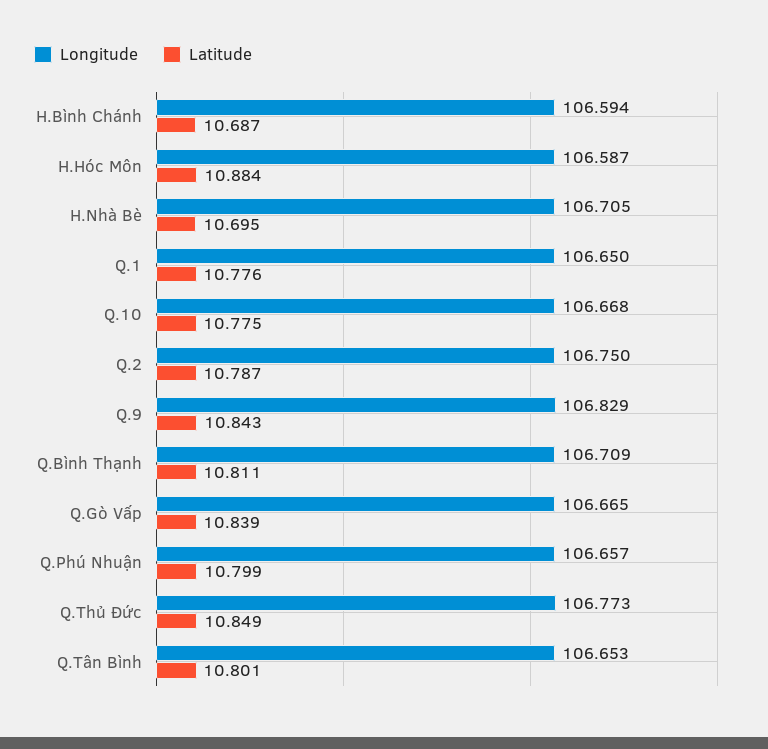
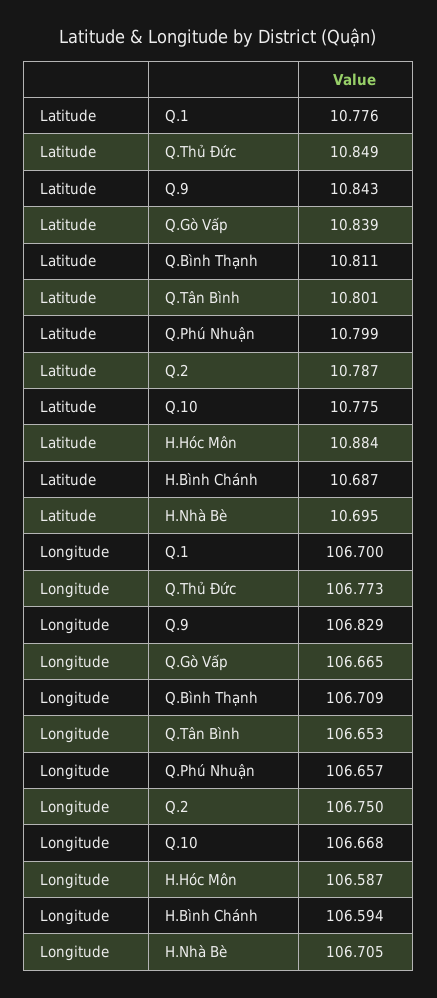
  {
    "Longitude": {
      "H.Bình Chánh": 106.594,
      "H.Hóc Môn": 106.587,
      "H.Nhà Bè": 106.705,
-     "Q.1": 106.65,
+     "Q.1": 106.7,
      "Q.10": 106.668,
      "Q.2": 106.75,
      "Q.9": 106.829,
      "Q.Bình Thạnh": 106.709,
      "Q.Gò Vấp": 106.665,
      "Q.Phú Nhuận": 106.657,
      "Q.Thủ Đức": 106.773,
      "Q.Tân Bình": 106.653
    },
    "Latitude": {
      "H.Bình Chánh": 10.687,
      "H.Hóc Môn": 10.884,
      "H.Nhà Bè": 10.695,
      "Q.1": 10.776,
      "Q.10": 10.775,
      "Q.2": 10.787,
      "Q.9": 10.843,
      "Q.Bình Thạnh": 10.811,
      "Q.Gò Vấp": 10.839,
      "Q.Phú Nhuận": 10.799,
      "Q.Thủ Đức": 10.849,
      "Q.Tân Bình": 10.801
    }
  }

